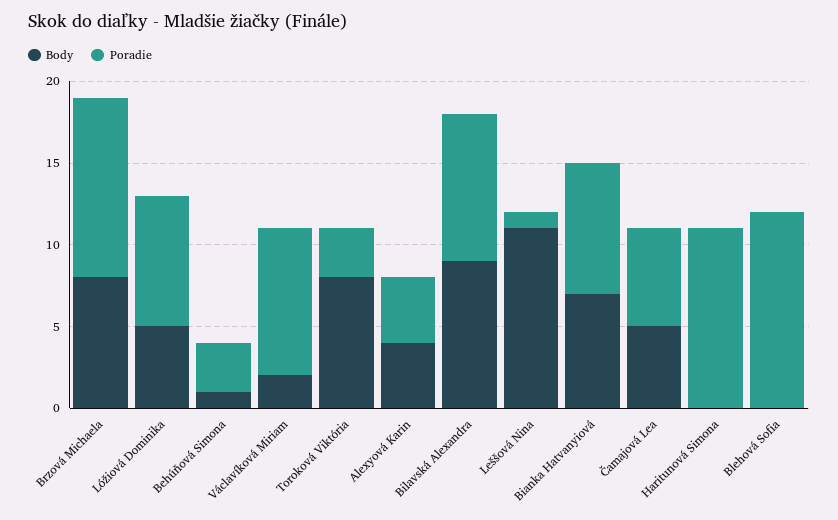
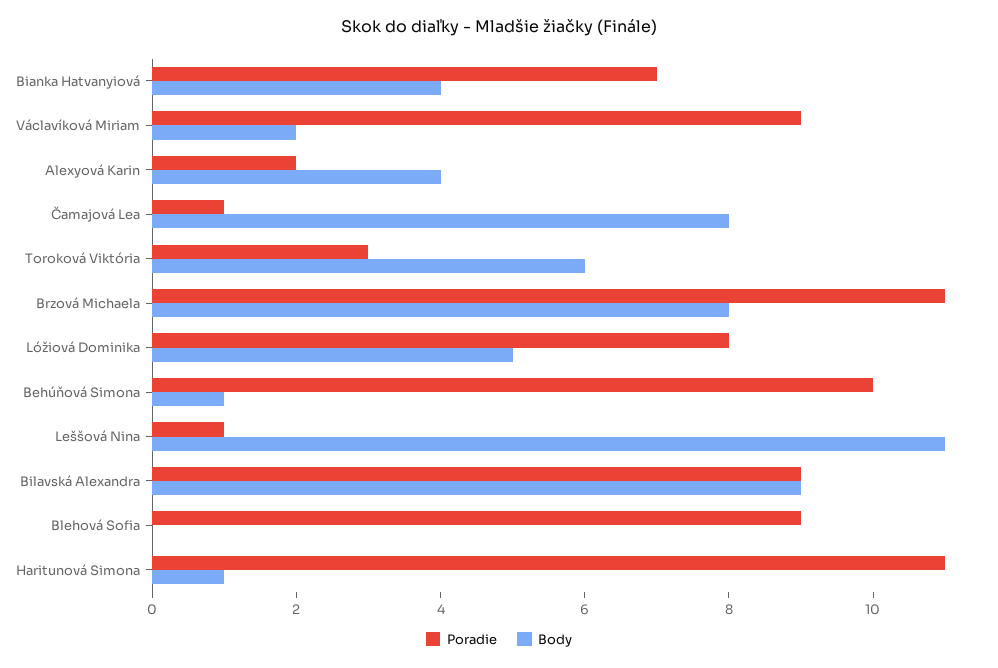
  {
    "Body": {
      "Brzová Michaela": 8,
      "Lóžiová Dominika": 5,
      "Behúňová Simona": 1,
      "Václavíková Miriam": 2,
-     "Toroková Viktória": 8,
+     "Toroková Viktória": 6,
      "Alexyová Karin": 4,
      "Bilavská Alexandra": 9,
      "Leššová Nina": 11,
-     "Bianka Hatvanyiová": 7,
+     "Bianka Hatvanyiová": 4,
-     "Čamajová Lea": 5,
+     "Čamajová Lea": 8,
-     "Haritunová Simona": 0,
+     "Haritunová Simona": 1,
      "Blehová Sofia": 0
    },
    "Poradie": {
      "Brzová Michaela": 11,
      "Lóžiová Dominika": 8,
-     "Behúňová Simona": 3,
+     "Behúňová Simona": 10,
      "Václavíková Miriam": 9,
      "Toroková Viktória": 3,
-     "Alexyová Karin": 4,
+     "Alexyová Karin": 2,
      "Bilavská Alexandra": 9,
      "Leššová Nina": 1,
-     "Bianka Hatvanyiová": 8,
+     "Bianka Hatvanyiová": 7,
-     "Čamajová Lea": 6,
+     "Čamajová Lea": 1,
      "Haritunová Simona": 11,
-     "Blehová Sofia": 12
+     "Blehová Sofia": 9
    }
  }

